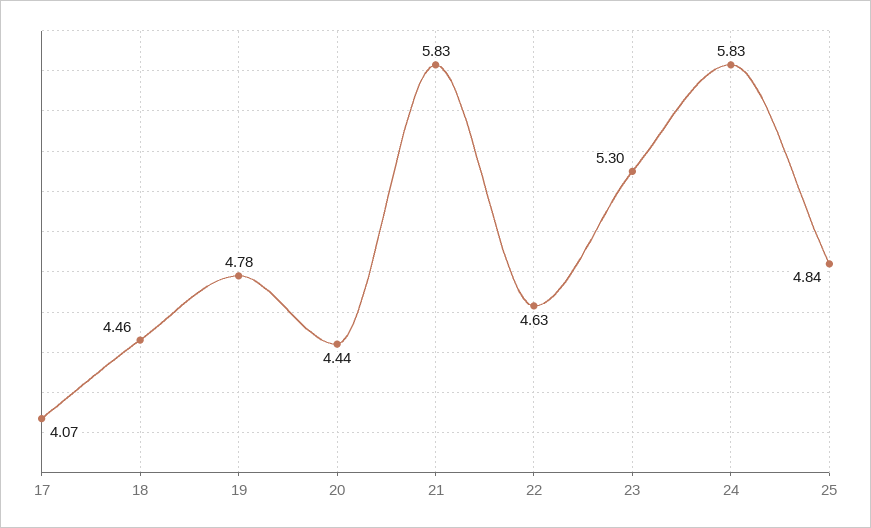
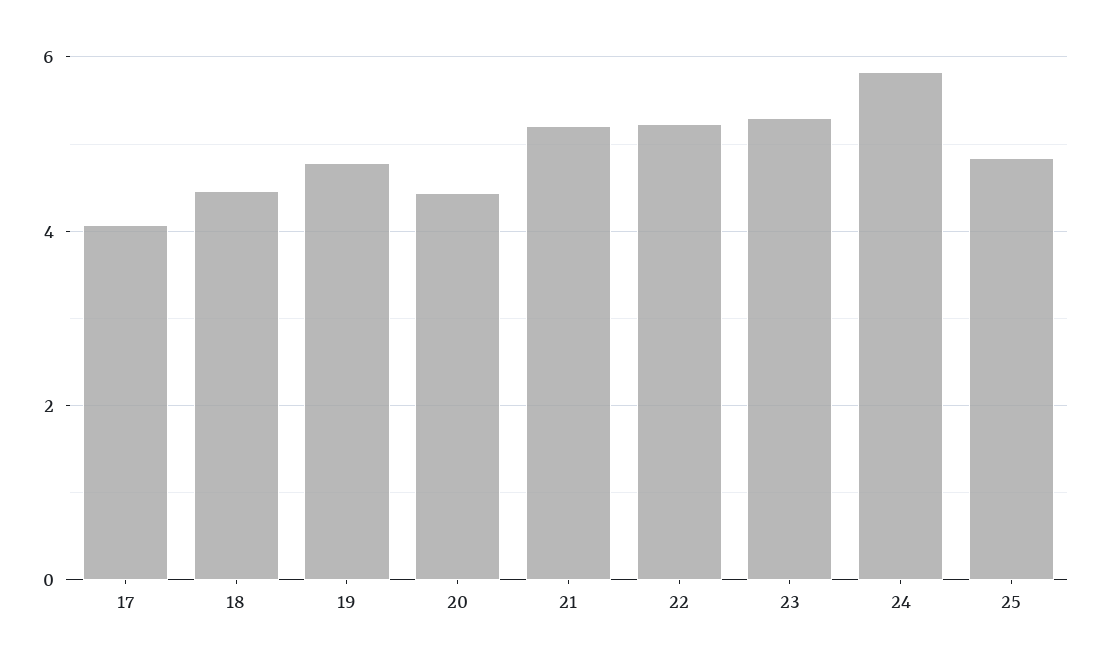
  {
    "17": 4.07,
    "18": 4.46,
    "19": 4.78,
    "20": 4.44,
-   "21": 5.83,
+   "21": 5.2,
-   "22": 4.63,
+   "22": 5.2,
    "23": 5.3,
    "24": 5.83,
    "25": 4.84
  }

